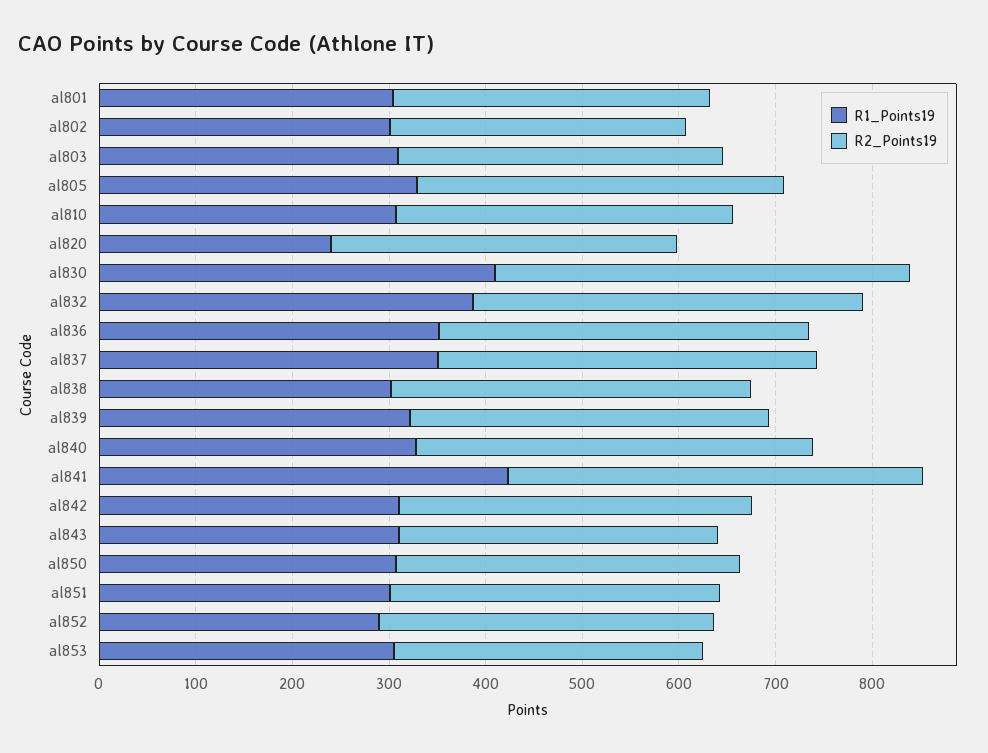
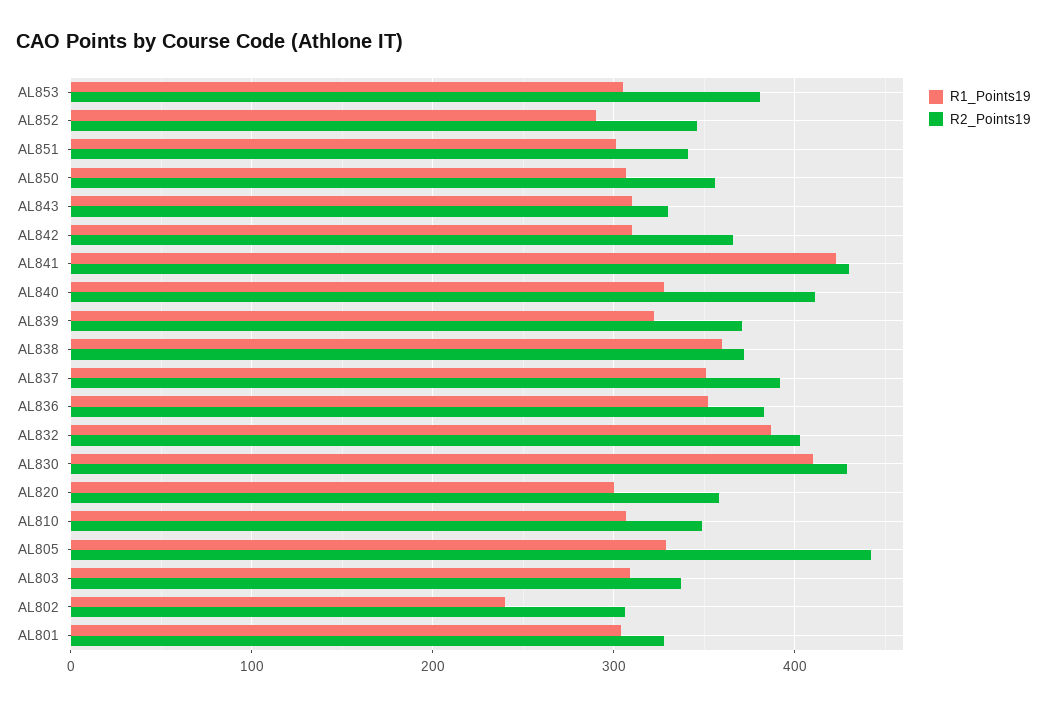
  {
    "R1_Points19": {
      "al801": 300,
-     "al802": 300,
+     "al802": 240,
      "al803": 310,
      "al805": 330,
      "al810": 310,
-     "al820": 240,
+     "al820": 300,
      "al830": 410,
      "al832": 390,
      "al836": 350,
      "al837": 350,
-     "al838": 300,
+     "al838": 360,
      "al839": 320,
      "al840": 330,
      "al841": 420,
      "al842": 310,
      "al843": 310,
      "al850": 310,
      "al851": 300,
      "al852": 290,
      "al853": 310
    },
    "R2_Points19": {
      "al801": 330,
      "al802": 310,
      "al803": 340,
-     "al805": 380,
+     "al805": 440,
      "al810": 350,
      "al820": 360,
      "al830": 430,
      "al832": 400,
      "al836": 380,
      "al837": 390,
      "al838": 370,
      "al839": 370,
      "al840": 410,
      "al841": 430,
      "al842": 370,
      "al843": 330,
      "al850": 360,
      "al851": 340,
      "al852": 350,
-     "al853": 320
+     "al853": 380
    }
  }

